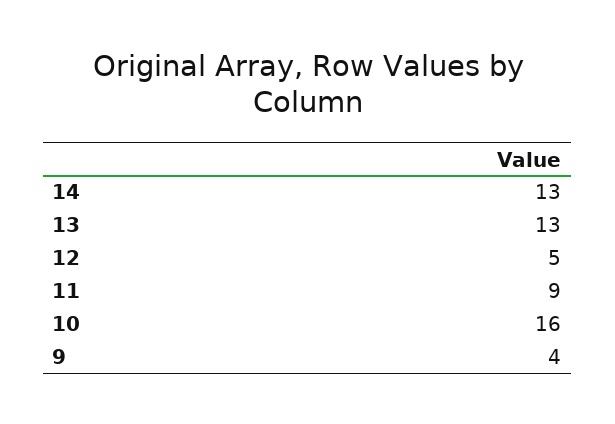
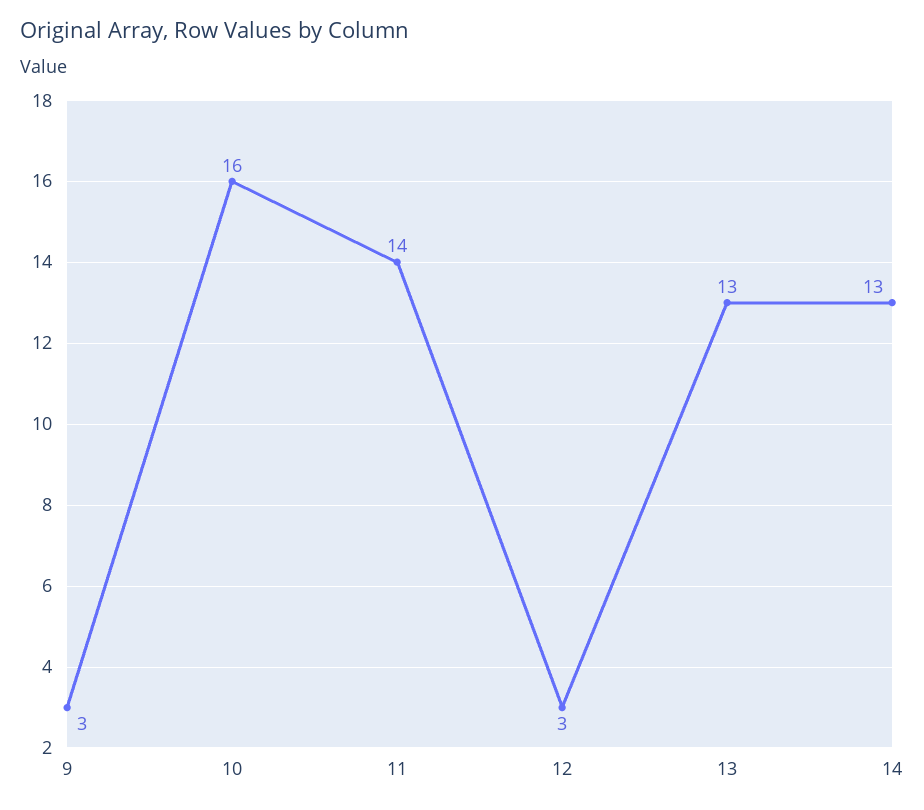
  {
    "14": 13,
    "13": 13,
-   "12": 5,
+   "12": 3,
-   "11": 9,
+   "11": 14,
    "10": 16,
-   "9": 4
+   "9": 3
  }

